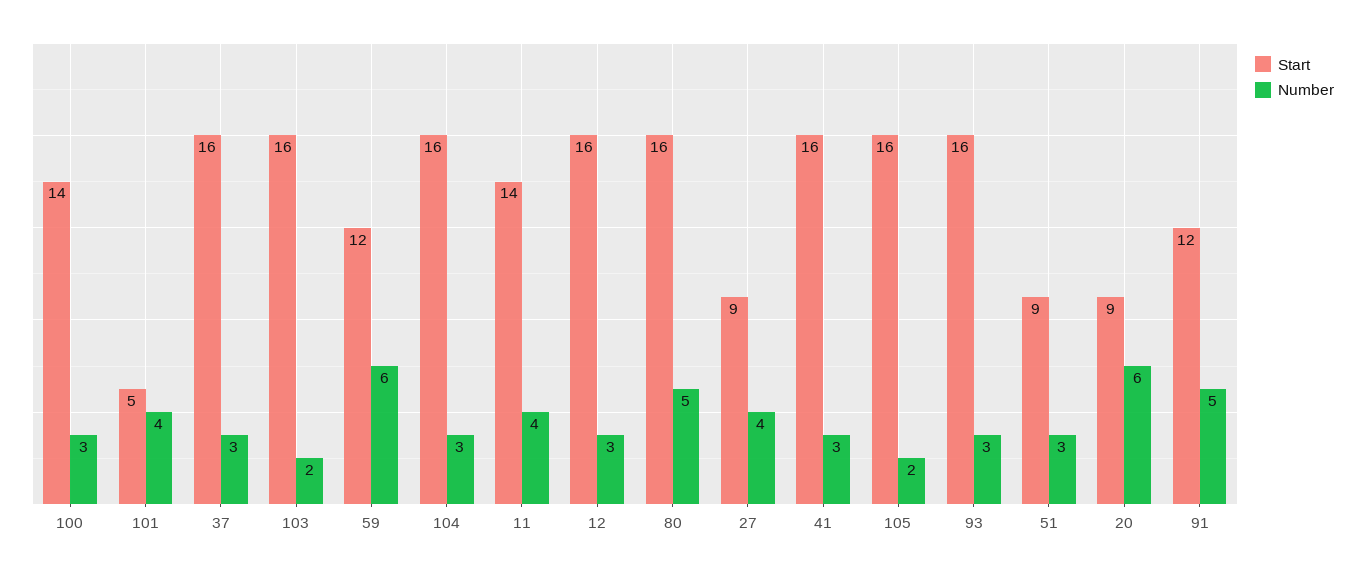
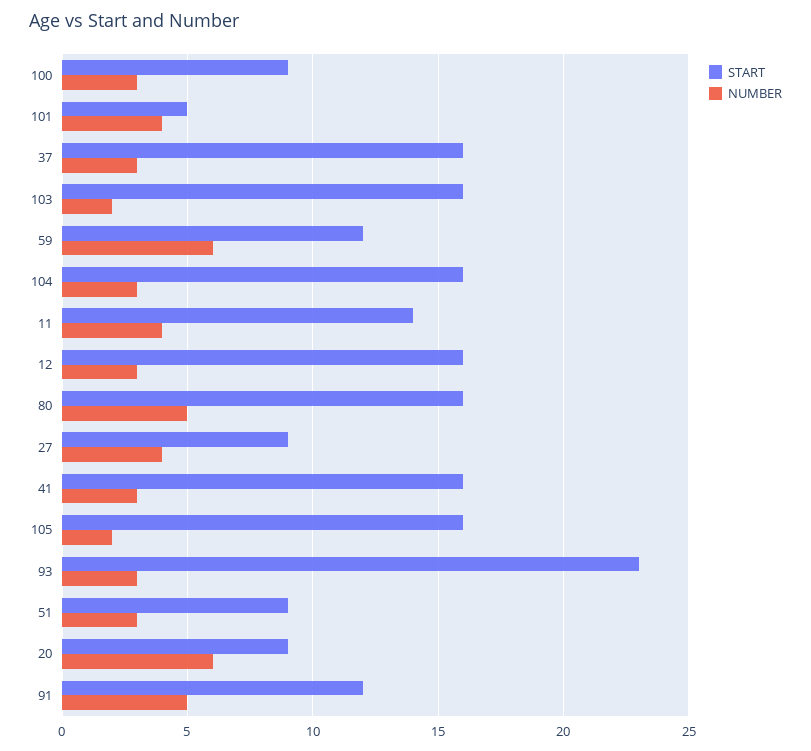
  {
    "Start": {
-     "100": 14,
+     "100": 9,
      "101": 5,
      "37": 16,
      "103": 16,
      "59": 12,
      "104": 16,
      "11": 14,
      "12": 16,
      "80": 16,
      "27": 9,
      "41": 16,
      "105": 16,
-     "93": 16,
+     "93": 23,
      "51": 9,
      "20": 9,
      "91": 12
    },
    "Number": {
      "100": 3,
      "101": 4,
      "37": 3,
      "103": 2,
      "59": 6,
      "104": 3,
      "11": 4,
      "12": 3,
      "80": 5,
      "27": 4,
      "41": 3,
      "105": 2,
      "93": 3,
      "51": 3,
      "20": 6,
      "91": 5
    }
  }

